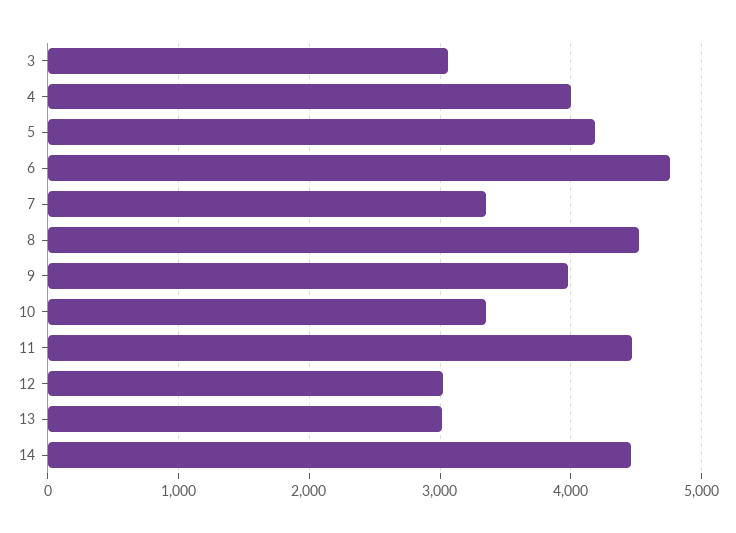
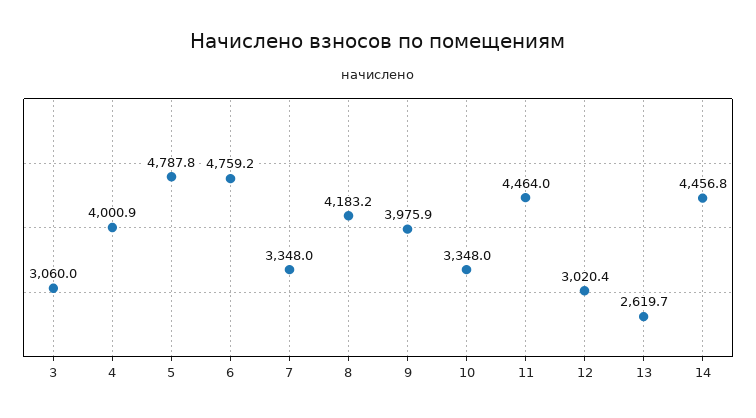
  {
    "3": 3060,
    "4": 4000.9,
-   "5": 4200,
+   "5": 4787.8,
    "6": 4759.2,
    "7": 3348,
-   "8": 4500,
+   "8": 4183.2,
    "9": 3975.9,
    "10": 3348,
    "11": 4464,
    "12": 3020.4,
-   "13": 3000,
+   "13": 2619.7,
    "14": 4456.8
  }

